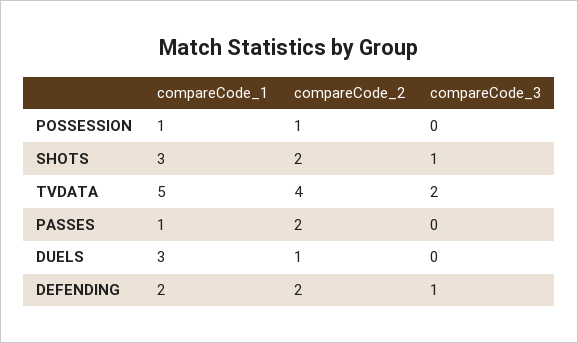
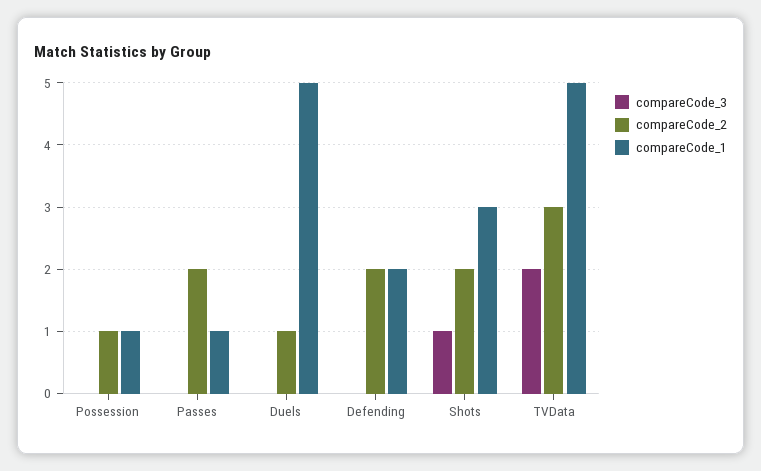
  {
    "compareCode_1": {
      "POSSESSION": 1,
      "SHOTS": 3,
      "TVDATA": 5,
      "PASSES": 1,
-     "DUELS": 3,
+     "DUELS": 5,
      "DEFENDING": 2
    },
    "compareCode_2": {
      "POSSESSION": 1,
      "SHOTS": 2,
-     "TVDATA": 4,
+     "TVDATA": 3,
      "PASSES": 2,
      "DUELS": 1,
      "DEFENDING": 2
    },
    "compareCode_3": {
      "POSSESSION": 0,
      "SHOTS": 1,
      "TVDATA": 2,
      "PASSES": 0,
      "DUELS": 0,
-     "DEFENDING": 1
+     "DEFENDING": 0
    }
  }

